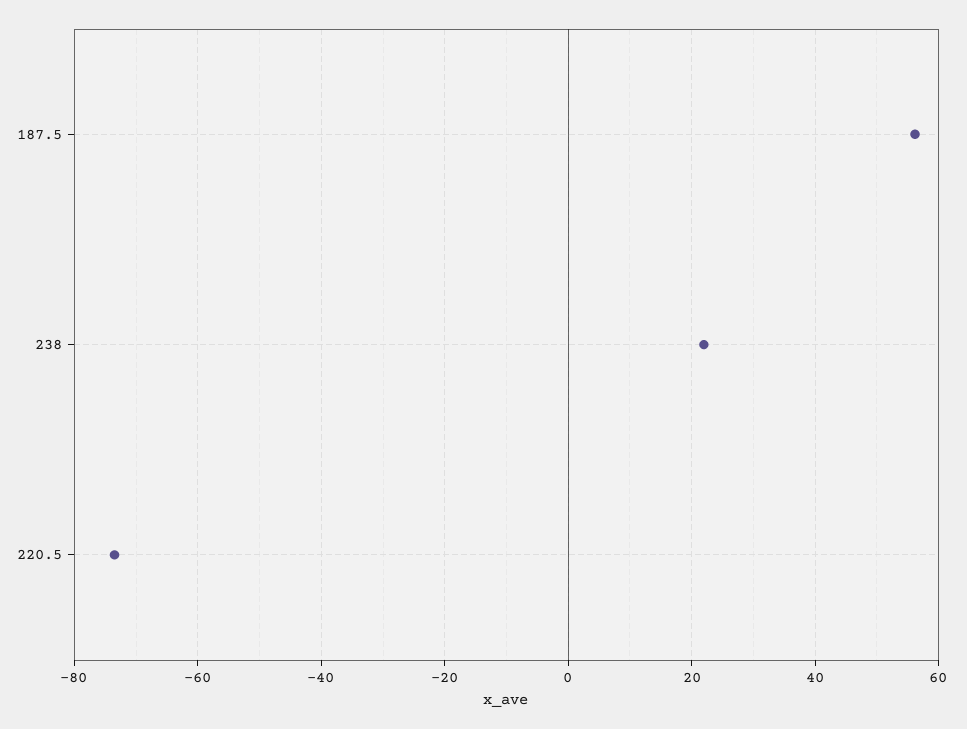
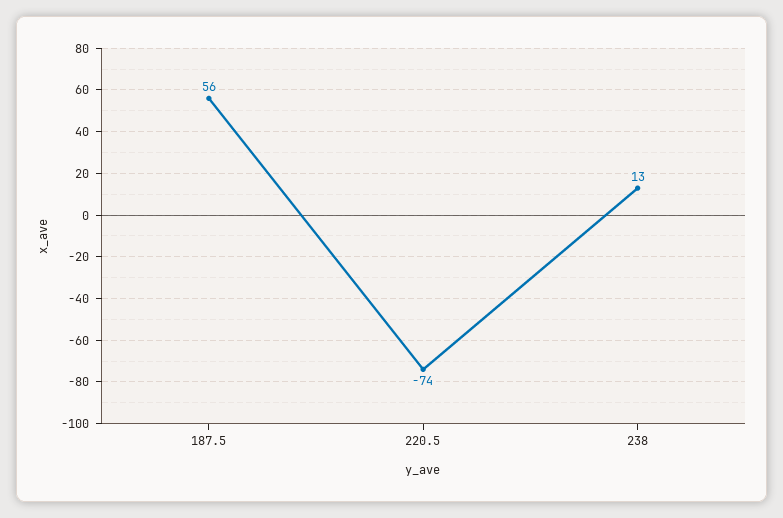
  {
    "187.5": 56,
-   "238": 22,
+   "238": 13,
    "220.5": -74
  }

